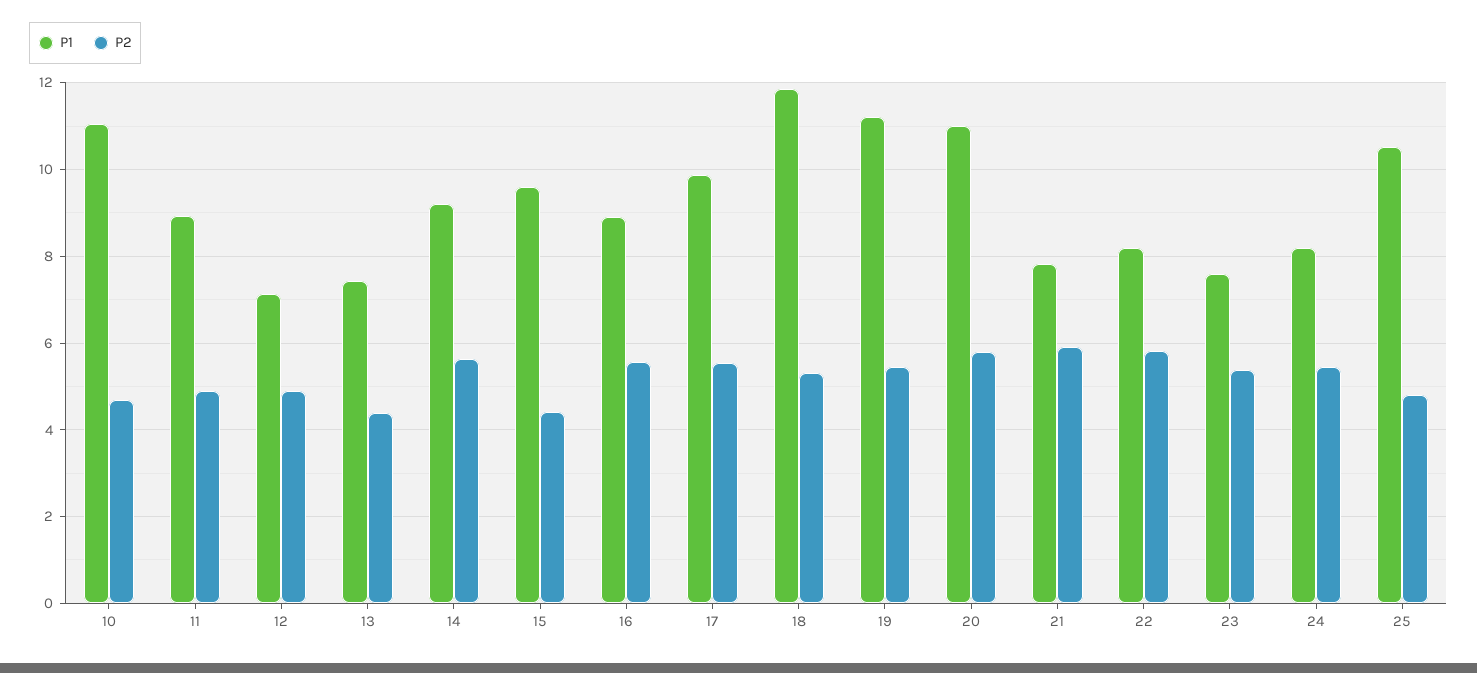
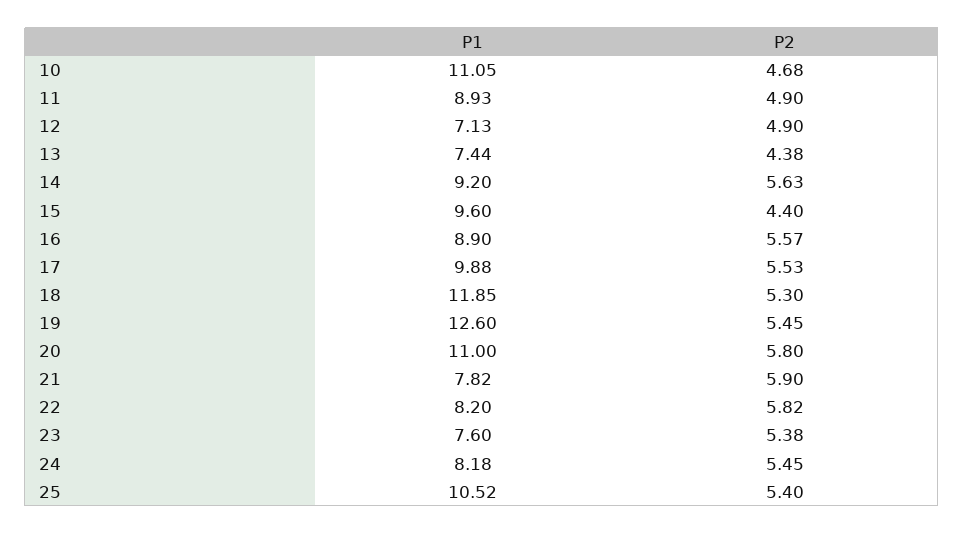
  {
    "P1": {
      "10": 11.05,
      "11": 8.93,
      "12": 7.13,
      "13": 7.44,
      "14": 9.2,
      "15": 9.6,
      "16": 8.9,
      "17": 9.88,
      "18": 11.85,
-     "19": 11.2,
+     "19": 12.6,
      "20": 11,
      "21": 7.82,
      "22": 8.2,
      "23": 7.6,
      "24": 8.18,
      "25": 10.52
    },
    "P2": {
      "10": 4.68,
      "11": 4.9,
      "12": 4.9,
      "13": 4.38,
      "14": 5.63,
      "15": 4.4,
      "16": 5.57,
      "17": 5.53,
      "18": 5.3,
      "19": 5.45,
      "20": 5.8,
      "21": 5.9,
      "22": 5.82,
      "23": 5.38,
      "24": 5.45,
-     "25": 4.8
+     "25": 5.4
    }
  }

